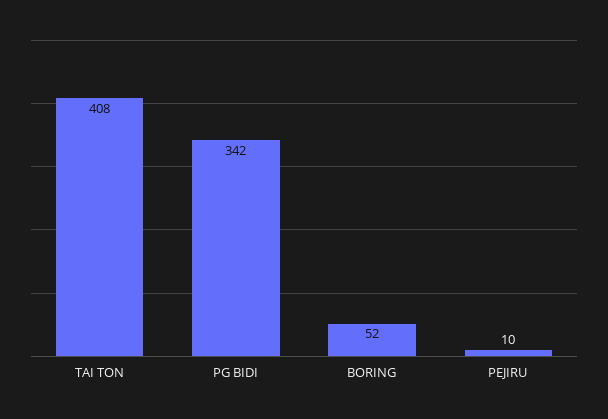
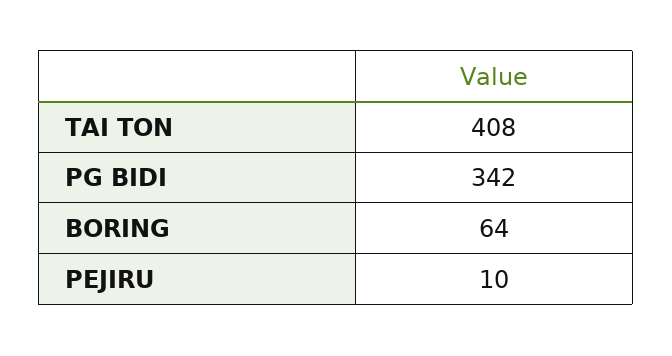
  {
    "TAI TON": 408,
    "PG BIDI": 342,
-   "BORING": 52,
+   "BORING": 64,
    "PEJIRU": 10
  }

